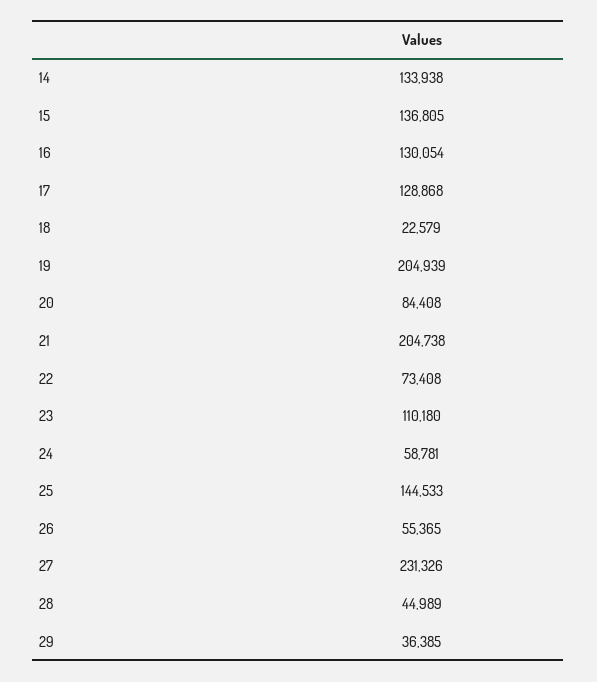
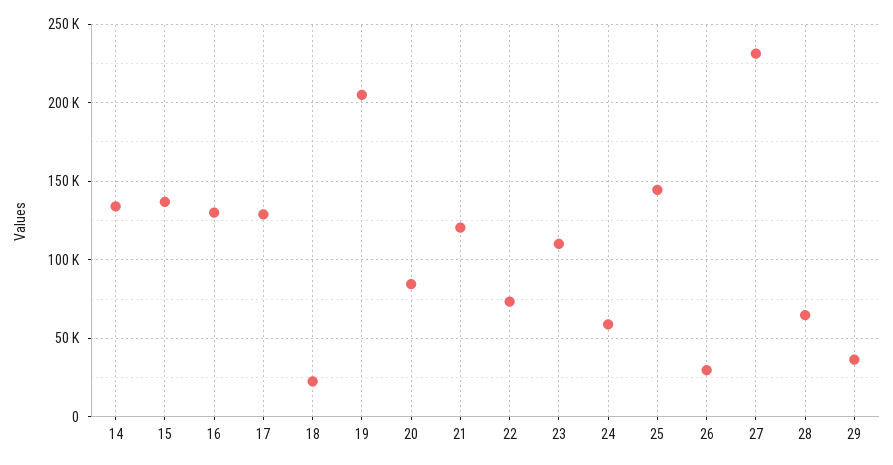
  {
    "14": 133938,
    "15": 136805,
    "16": 130054,
    "17": 128868,
    "18": 22579,
    "19": 204939,
    "20": 84408,
-   "21": 204738,
+   "21": 120000,
    "22": 73408,
    "23": 110180,
    "24": 58781,
    "25": 144533,
-   "26": 55365,
+   "26": 30000,
    "27": 231326,
-   "28": 44989,
+   "28": 65000,
    "29": 36385
  }

